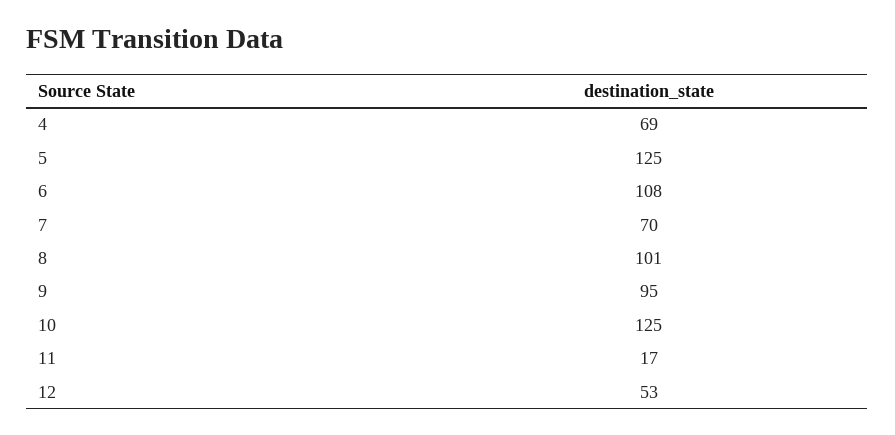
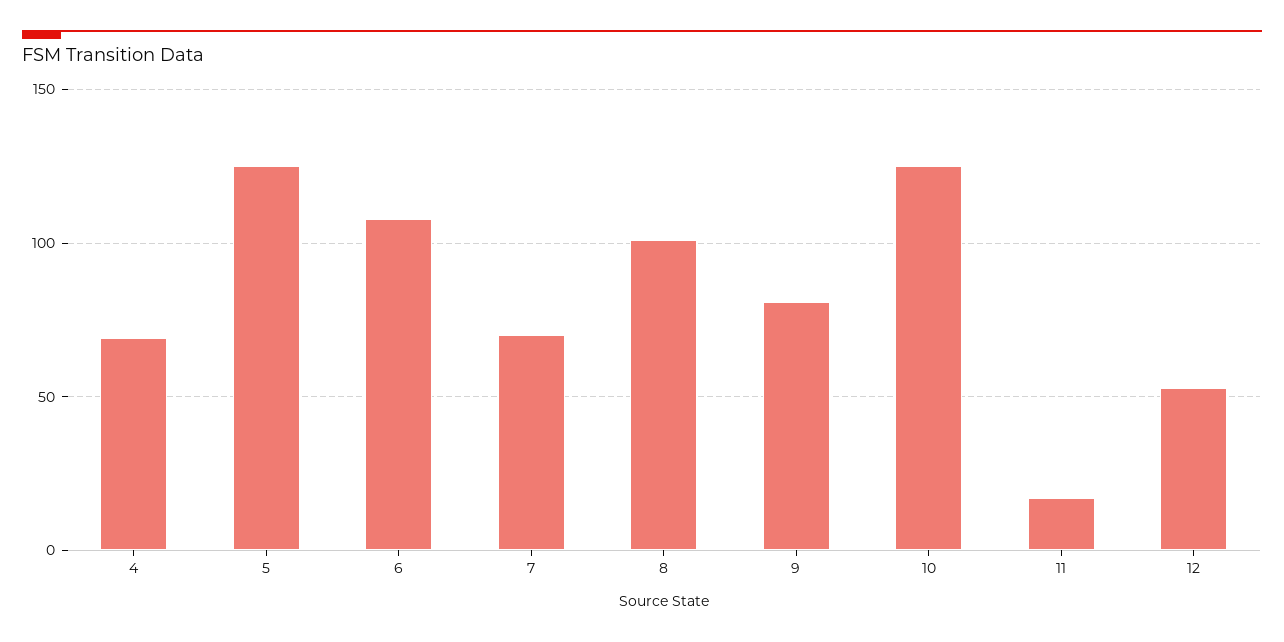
  {
    "4": 69,
    "5": 125,
    "6": 108,
    "7": 70,
    "8": 101,
-   "9": 95,
+   "9": 80,
    "10": 125,
    "11": 17,
    "12": 53
  }

